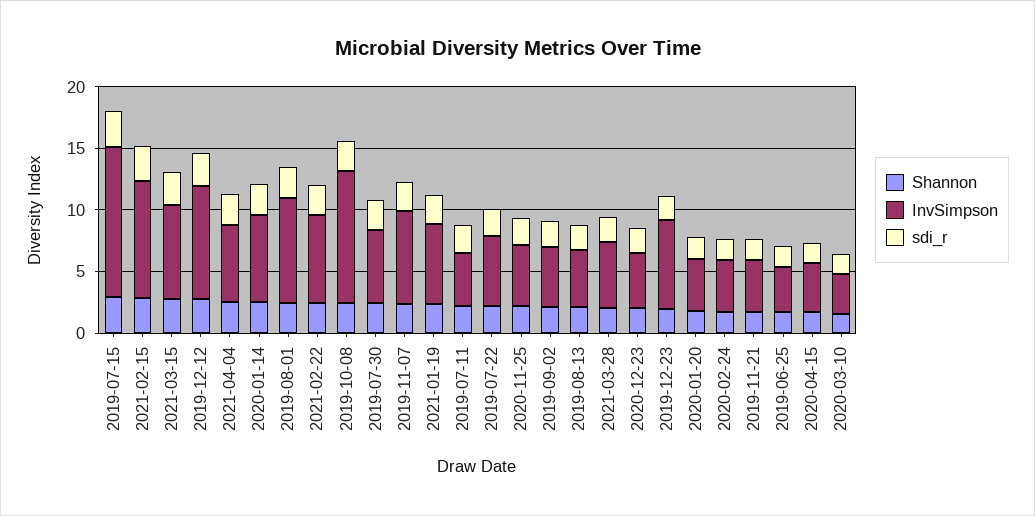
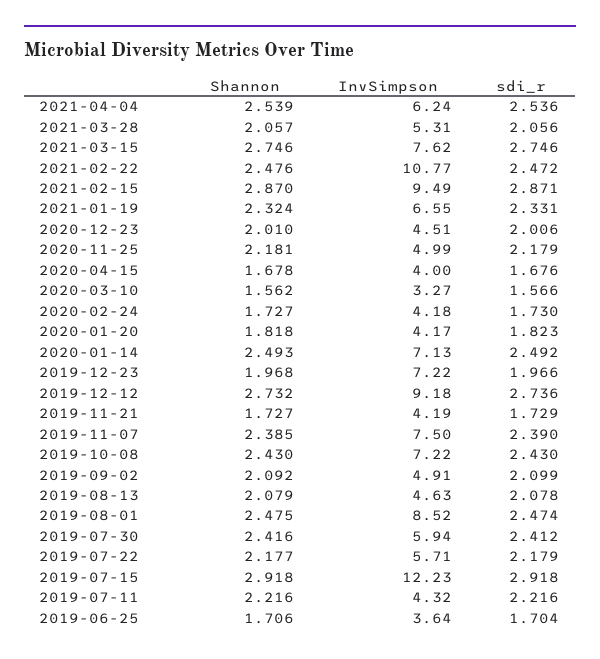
  {
    "Shannon": {
      "2019-07-15": 2.918,
      "2021-02-15": 2.87,
      "2021-03-15": 2.746,
      "2019-12-12": 2.732,
      "2021-04-04": 2.539,
      "2020-01-14": 2.493,
      "2019-08-01": 2.475,
      "2021-02-22": 2.476,
      "2019-10-08": 2.43,
      "2019-07-30": 2.416,
      "2019-11-07": 2.385,
      "2021-01-19": 2.324,
      "2019-07-11": 2.216,
      "2019-07-22": 2.177,
      "2020-11-25": 2.181,
      "2019-09-02": 2.092,
      "2019-08-13": 2.079,
      "2021-03-28": 2.057,
      "2020-12-23": 2.01,
      "2019-12-23": 1.968,
      "2020-01-20": 1.818,
      "2020-02-24": 1.727,
      "2019-11-21": 1.727,
      "2019-06-25": 1.706,
      "2020-04-15": 1.678,
      "2020-03-10": 1.562
    },
    "InvSimpson": {
      "2019-07-15": 12.23,
      "2021-02-15": 9.49,
      "2021-03-15": 7.62,
      "2019-12-12": 9.18,
      "2021-04-04": 6.24,
      "2020-01-14": 7.13,
      "2019-08-01": 8.52,
-     "2021-02-22": 7,
+     "2021-02-22": 10.77,
-     "2019-10-08": 11,
+     "2019-10-08": 7.22,
      "2019-07-30": 5.94,
      "2019-11-07": 7.5,
      "2021-01-19": 6.55,
      "2019-07-11": 4.32,
      "2019-07-22": 5.71,
      "2020-11-25": 4.99,
      "2019-09-02": 4.91,
      "2019-08-13": 4.63,
      "2021-03-28": 5.31,
      "2020-12-23": 4.51,
      "2019-12-23": 7.22,
      "2020-01-20": 4.17,
      "2020-02-24": 4.18,
      "2019-11-21": 4.19,
      "2019-06-25": 3.64,
      "2020-04-15": 4,
      "2020-03-10": 3.27
    },
    "sdi_r": {
      "2019-07-15": 2.918,
      "2021-02-15": 2.871,
      "2021-03-15": 2.746,
      "2019-12-12": 2.736,
      "2021-04-04": 2.536,
      "2020-01-14": 2.492,
      "2019-08-01": 2.474,
      "2021-02-22": 2.472,
      "2019-10-08": 2.43,
      "2019-07-30": 2.412,
      "2019-11-07": 2.39,
      "2021-01-19": 2.331,
      "2019-07-11": 2.216,
      "2019-07-22": 2.179,
      "2020-11-25": 2.179,
      "2019-09-02": 2.099,
      "2019-08-13": 2.078,
      "2021-03-28": 2.056,
      "2020-12-23": 2.006,
      "2019-12-23": 1.966,
      "2020-01-20": 1.823,
      "2020-02-24": 1.73,
      "2019-11-21": 1.729,
      "2019-06-25": 1.704,
      "2020-04-15": 1.676,
      "2020-03-10": 1.566
    }
  }

